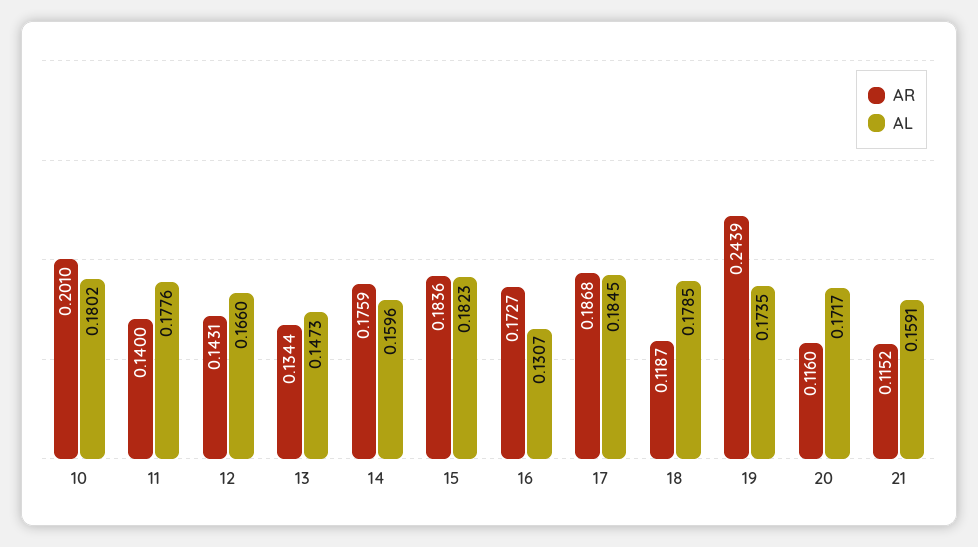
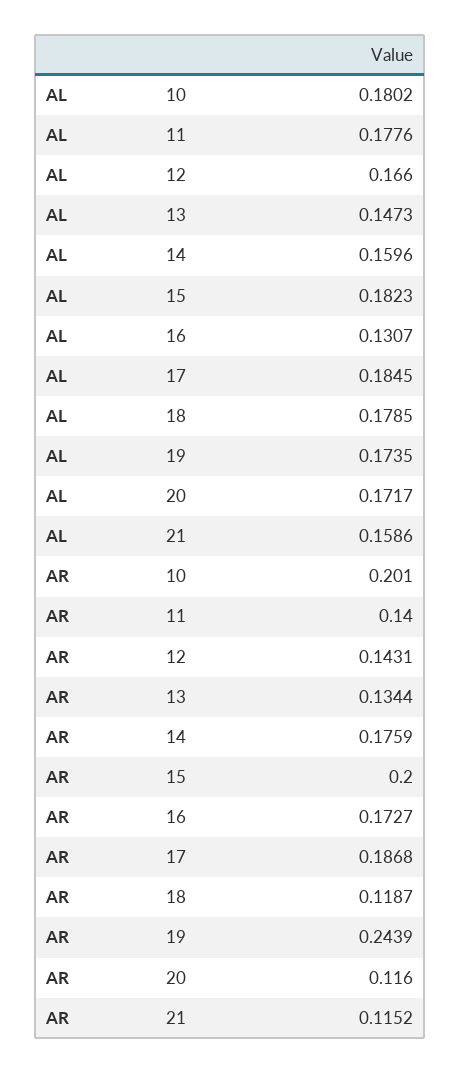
  {
    "AR": {
      "10": 0.201,
      "11": 0.14,
      "12": 0.1431,
      "13": 0.1344,
      "14": 0.1759,
-     "15": 0.1836,
+     "15": 0.2,
      "16": 0.1727,
      "17": 0.1868,
      "18": 0.1187,
      "19": 0.2439,
      "20": 0.116,
      "21": 0.1152
    },
    "AL": {
      "10": 0.1802,
      "11": 0.1776,
      "12": 0.166,
      "13": 0.1473,
      "14": 0.1596,
      "15": 0.1823,
      "16": 0.1307,
      "17": 0.1845,
      "18": 0.1785,
      "19": 0.1735,
      "20": 0.1717,
-     "21": 0.1591
+     "21": 0.1586
    }
  }

